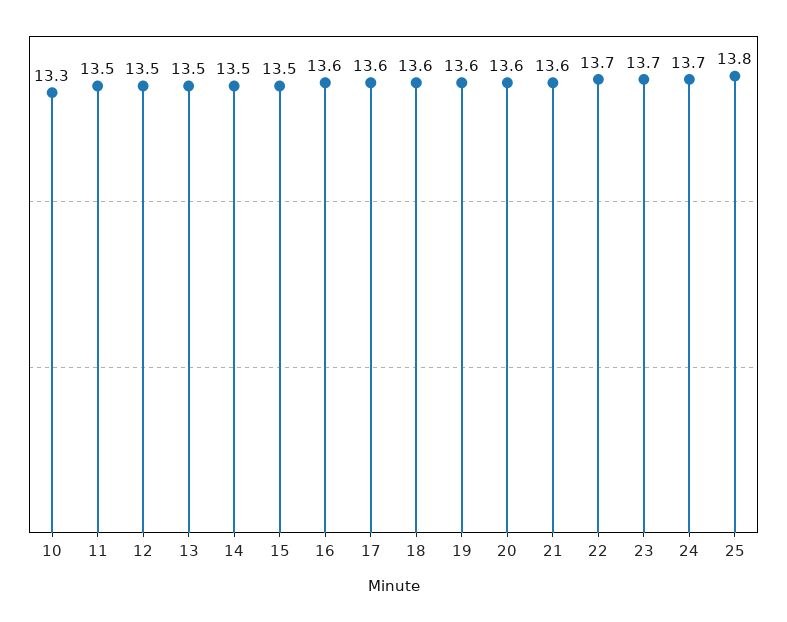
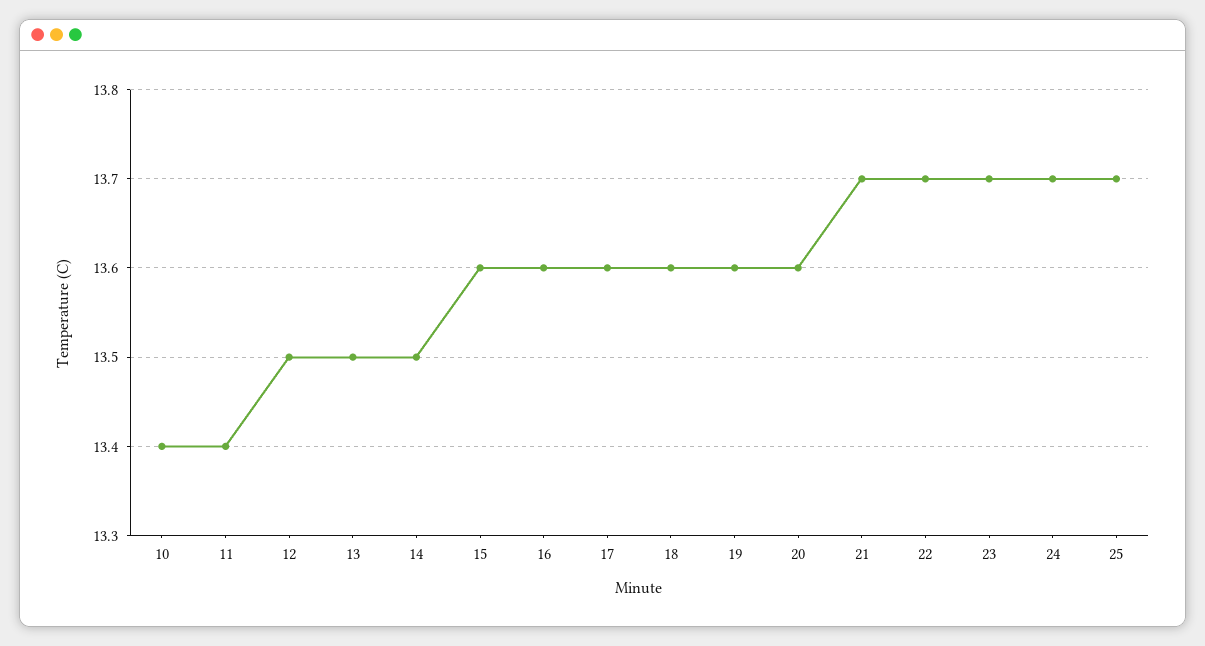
  {
-   "10": 13.3,
+   "10": 13.4,
-   "11": 13.5,
+   "11": 13.4,
    "12": 13.5,
    "13": 13.5,
    "14": 13.5,
-   "15": 13.5,
+   "15": 13.6,
    "16": 13.6,
    "17": 13.6,
    "18": 13.6,
    "19": 13.6,
    "20": 13.6,
-   "21": 13.6,
+   "21": 13.7,
    "22": 13.7,
    "23": 13.7,
    "24": 13.7,
-   "25": 13.8
+   "25": 13.7
  }

